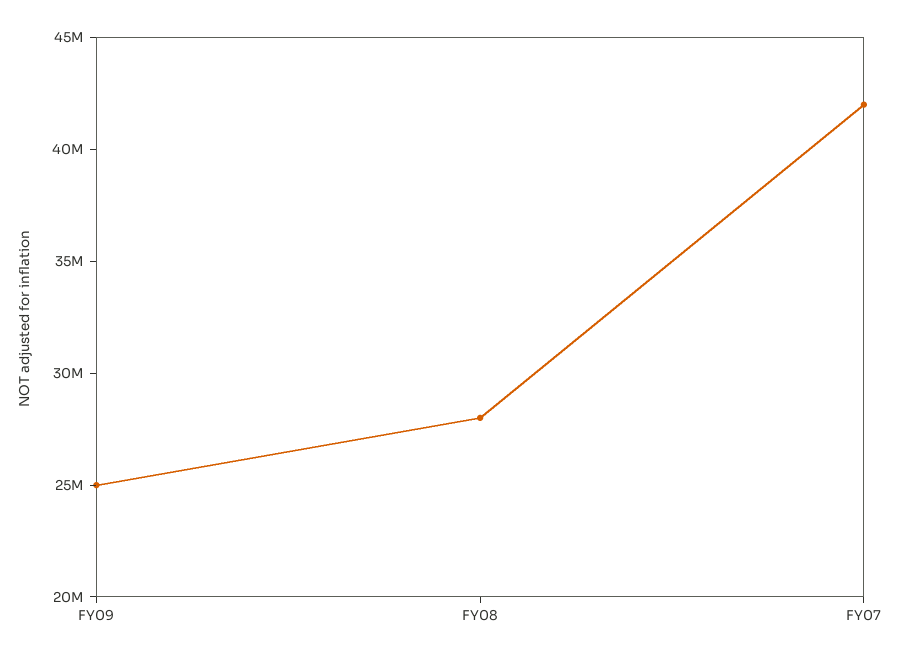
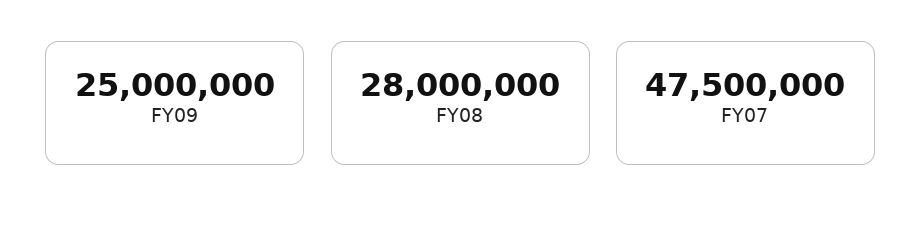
  {
    "FY09": 25000000,
    "FY08": 28000000,
-   "FY07": 42000000
+   "FY07": 47500000
  }

